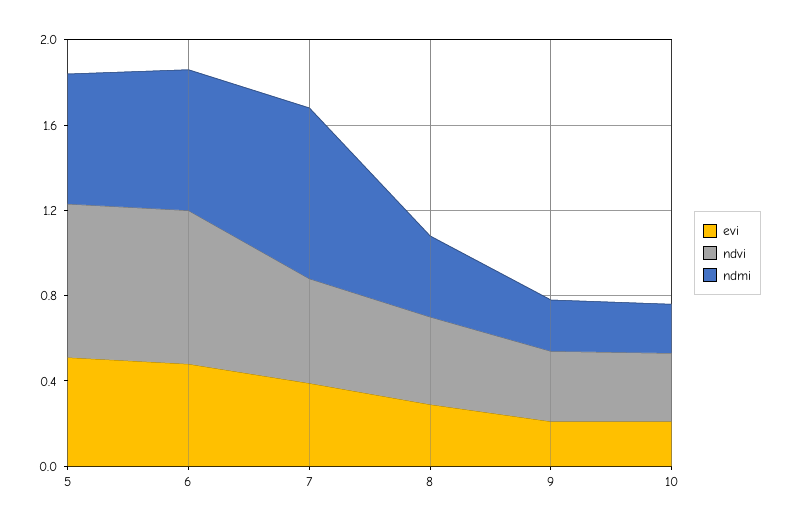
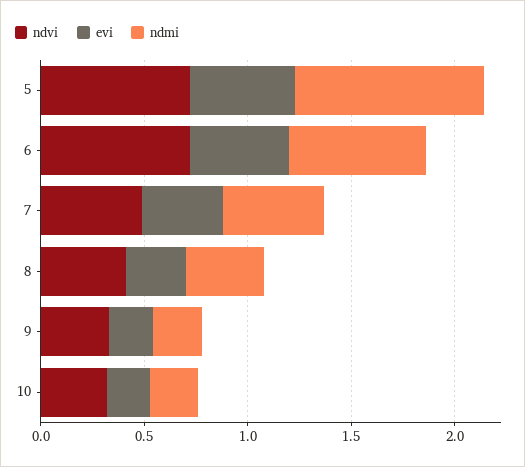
  {
    "evi": {
      "5": 0.5,
      "6": 0.5,
      "7": 0.4,
      "8": 0.3,
      "9": 0.2,
      "10": 0.2
    },
    "ndvi": {
      "5": 0.7,
      "6": 0.7,
      "7": 0.5,
      "8": 0.4,
      "9": 0.3,
      "10": 0.3
    },
    "ndmi": {
-     "5": 0.6,
+     "5": 0.9,
      "6": 0.7,
-     "7": 0.8,
+     "7": 0.5,
      "8": 0.4,
      "9": 0.2,
      "10": 0.2
    }
  }

